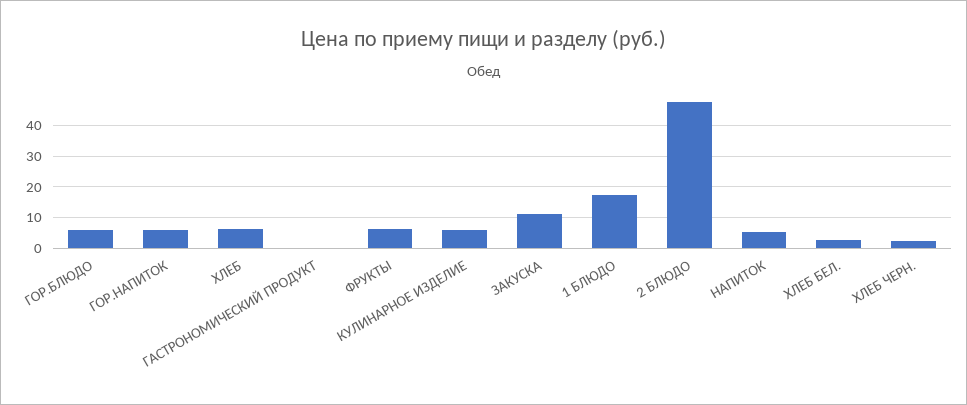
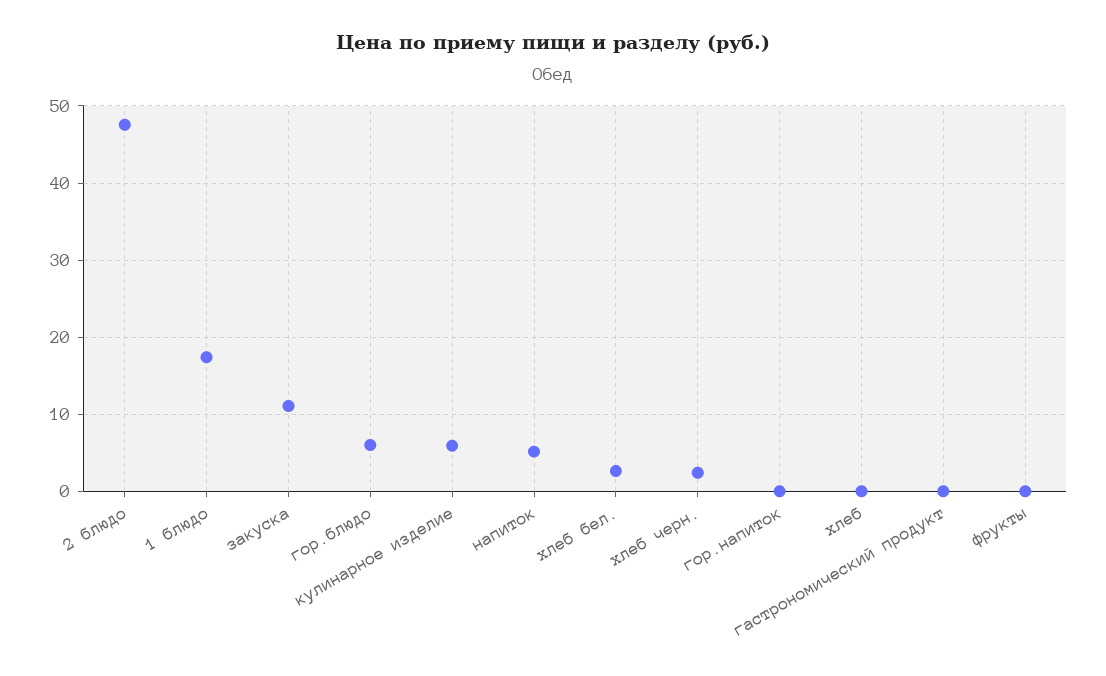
  {
    "ГОР.БЛЮДО": 6,
-   "ГОР.НАПИТОК": 6,
+   "ГОР.НАПИТОК": 0,
-   "ХЛЕБ": 6,
+   "ХЛЕБ": 0,
    "ГАСТРОНОМИЧЕСКИЙ ПРОДУКТ": 0,
-   "ФРУКТЫ": 6,
+   "ФРУКТЫ": 0,
    "КУЛИНАРНОЕ ИЗДЕЛИЕ": 6,
    "ЗАКУСКА": 11,
    "1 БЛЮДО": 17,
    "2 БЛЮДО": 48,
    "НАПИТОК": 5,
    "ХЛЕБ БЕЛ.": 3,
    "ХЛЕБ ЧЕРН.": 2
  }

